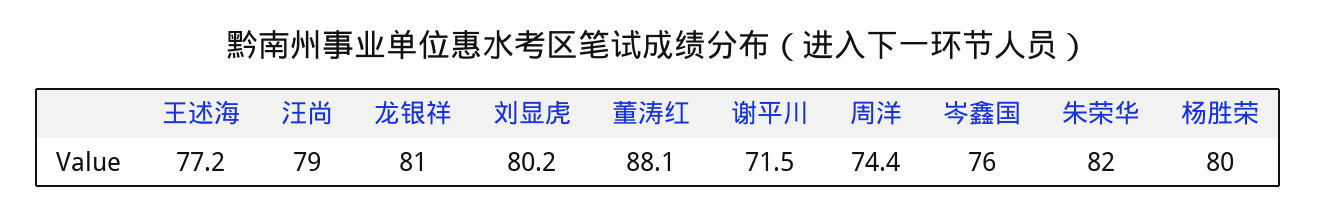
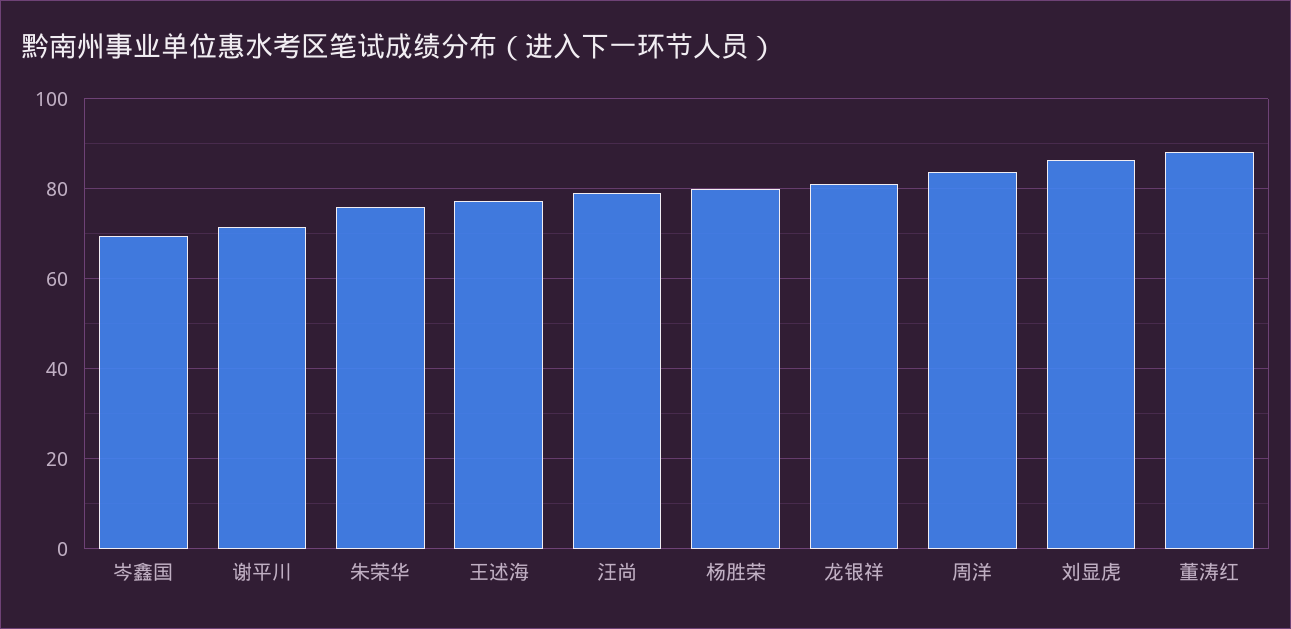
  {
    "王述海": 77.2,
    "汪尚": 79,
    "龙银祥": 81,
-   "刘显虎": 80.2,
+   "刘显虎": 86,
    "董涛红": 88.1,
    "谢平川": 71.5,
-   "周洋": 74.4,
+   "周洋": 84,
-   "岑鑫国": 76,
+   "岑鑫国": 70,
-   "朱荣华": 82,
+   "朱荣华": 76,
    "杨胜荣": 80
  }

